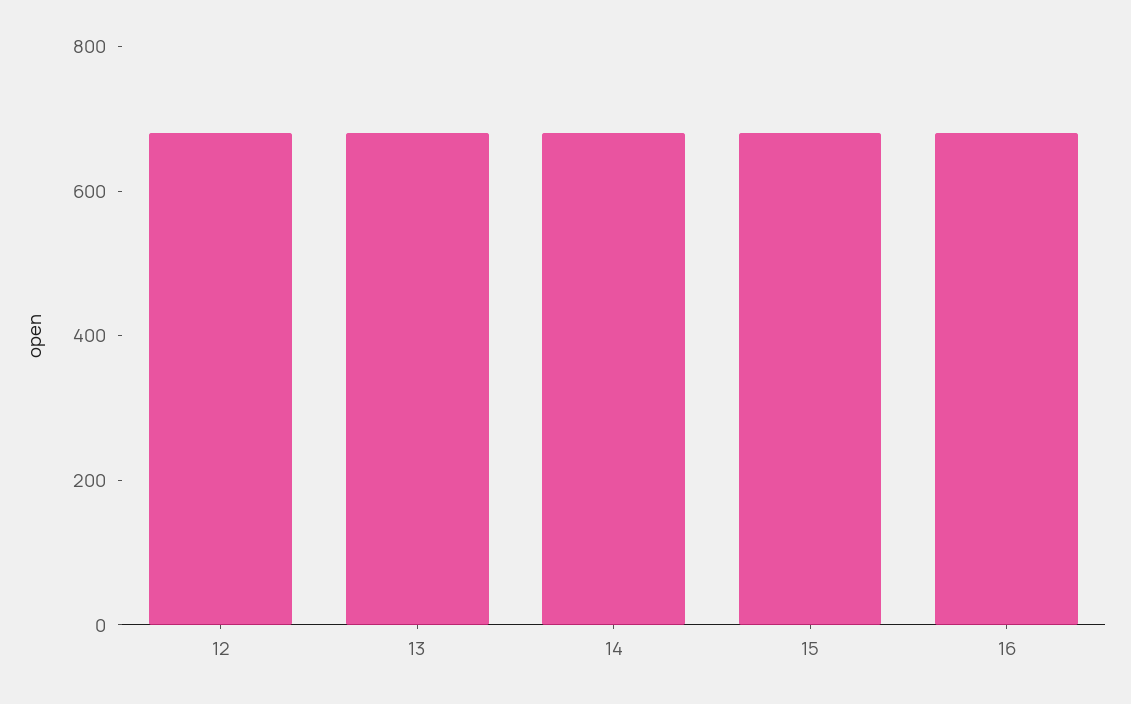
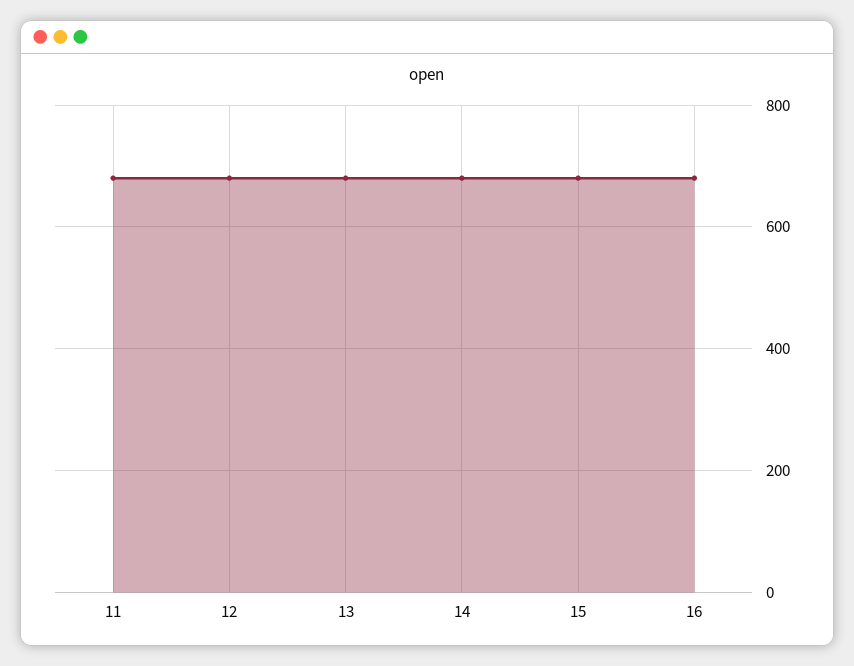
  {
    "12": 680,
    "13": 680,
    "14": 680,
    "15": 680,
-   "16": 680
+   "16": 680,
+   "11": 680
  }

